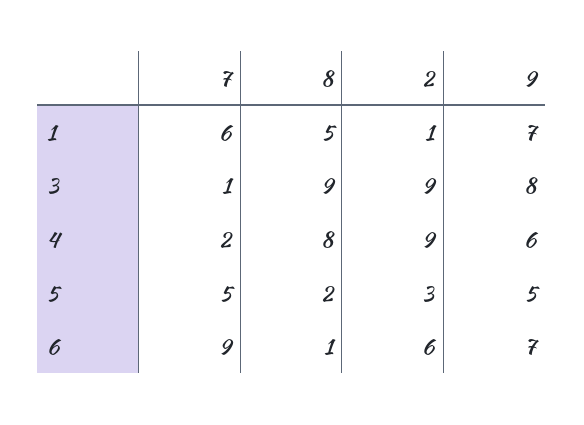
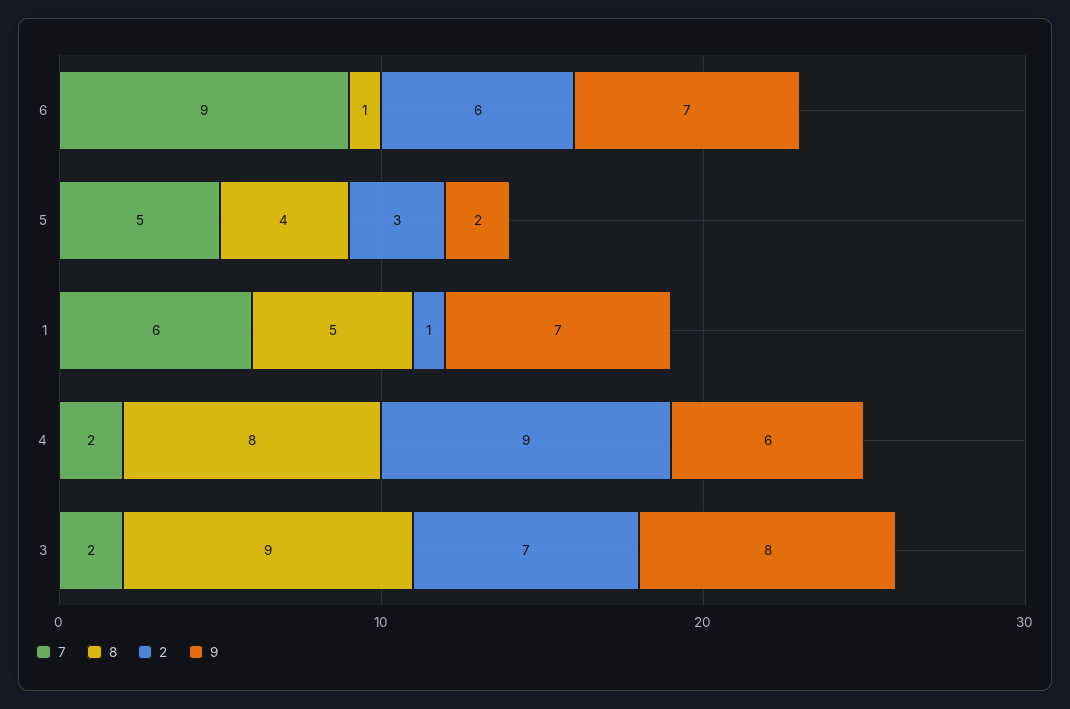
  {
    "7": {
      "1": 6,
-     "3": 1,
+     "3": 2,
      "4": 2,
      "5": 5,
      "6": 9
    },
    "8": {
      "1": 5,
      "3": 9,
      "4": 8,
-     "5": 2,
+     "5": 4,
      "6": 1
    },
    "2": {
      "1": 1,
-     "3": 9,
+     "3": 7,
      "4": 9,
      "5": 3,
      "6": 6
    },
    "9": {
      "1": 7,
      "3": 8,
      "4": 6,
-     "5": 5,
+     "5": 2,
      "6": 7
    }
  }

